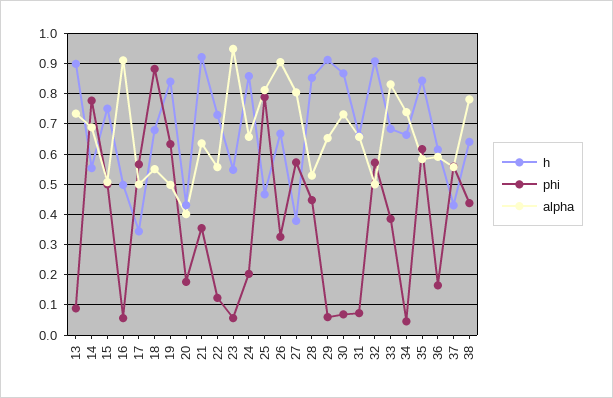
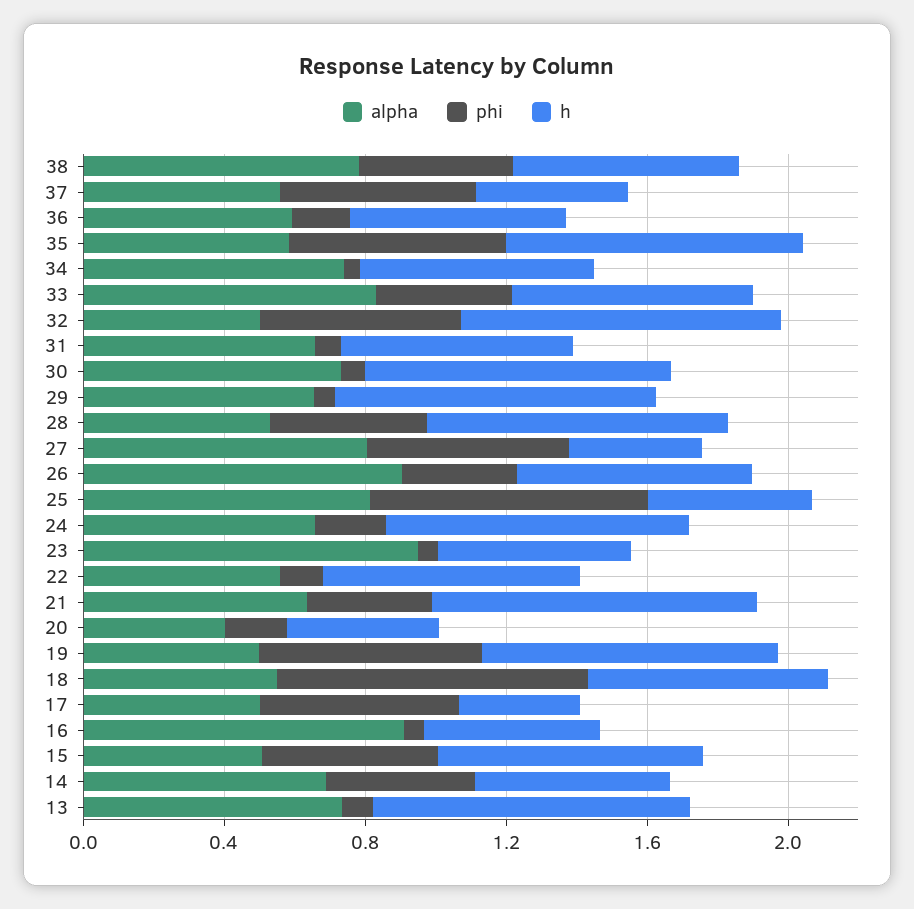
  {
    "h": {
      "13": 0.9,
      "14": 0.56,
      "15": 0.76,
      "16": 0.5,
      "17": 0.34,
      "18": 0.68,
      "19": 0.84,
      "20": 0.44,
      "21": 0.92,
      "22": 0.72,
      "23": 0.54,
      "24": 0.86,
      "25": 0.46,
      "26": 0.66,
      "27": 0.38,
      "28": 0.86,
      "29": 0.92,
      "30": 0.86,
      "31": 0.66,
      "32": 0.9,
      "33": 0.68,
      "34": 0.66,
      "35": 0.84,
      "36": 0.62,
      "37": 0.42,
      "38": 0.64
    },
    "phi": {
      "13": 0.08,
-     "14": 0.78,
+     "14": 0.4,
      "15": 0.5,
      "16": 0.06,
      "17": 0.56,
      "18": 0.88,
      "19": 0.64,
      "20": 0.18,
      "21": 0.36,
      "22": 0.12,
      "23": 0.06,
      "24": 0.2,
      "25": 0.78,
      "26": 0.32,
      "27": 0.58,
      "28": 0.44,
      "29": 0.06,
      "30": 0.06,
      "31": 0.08,
      "32": 0.58,
      "33": 0.38,
      "34": 0.04,
      "35": 0.62,
      "36": 0.16,
      "37": 0.56,
      "38": 0.44
    },
    "alpha": {
      "13": 0.74,
      "14": 0.68,
      "15": 0.5,
      "16": 0.92,
      "17": 0.5,
      "18": 0.56,
      "19": 0.5,
      "20": 0.4,
      "21": 0.64,
      "22": 0.56,
      "23": 0.94,
      "24": 0.66,
      "25": 0.82,
      "26": 0.9,
      "27": 0.8,
      "28": 0.52,
      "29": 0.66,
      "30": 0.74,
      "31": 0.66,
      "32": 0.5,
      "33": 0.84,
      "34": 0.74,
      "35": 0.58,
      "36": 0.6,
      "37": 0.56,
      "38": 0.78
    }
  }

